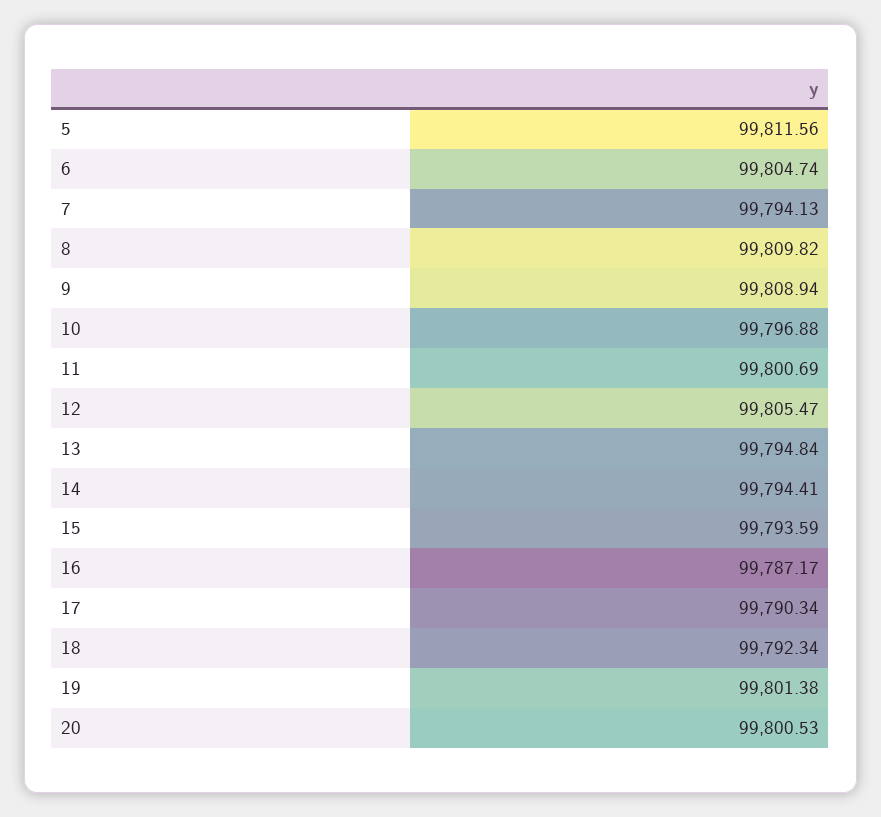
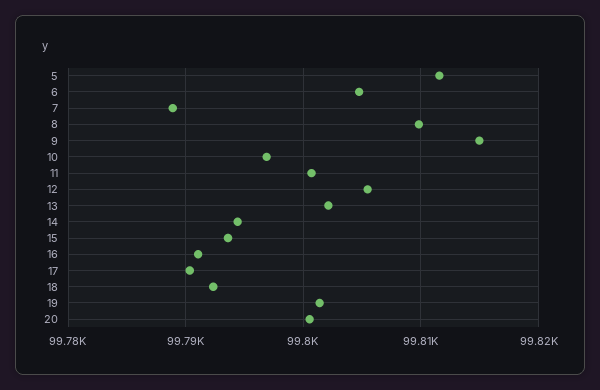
  {
    "5": 99811.56,
    "6": 99804.74,
-   "7": 99794.13,
+   "7": 99789,
    "8": 99809.82,
-   "9": 99808.94,
+   "9": 99815,
    "10": 99796.88,
    "11": 99800.69,
    "12": 99805.47,
-   "13": 99794.84,
+   "13": 99802,
    "14": 99794.41,
    "15": 99793.59,
-   "16": 99787.17,
+   "16": 99791,
    "17": 99790.34,
    "18": 99792.34,
    "19": 99801.38,
    "20": 99800.53
  }

